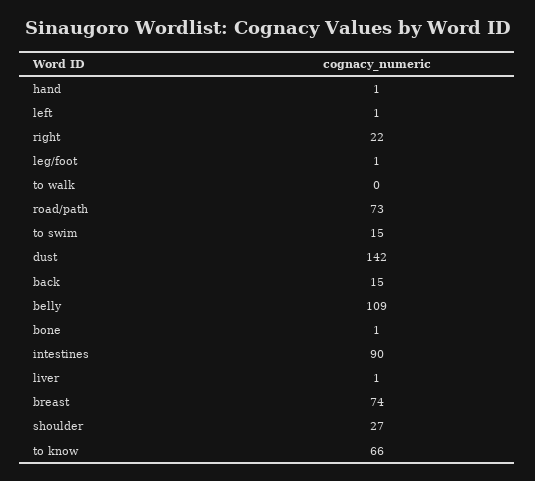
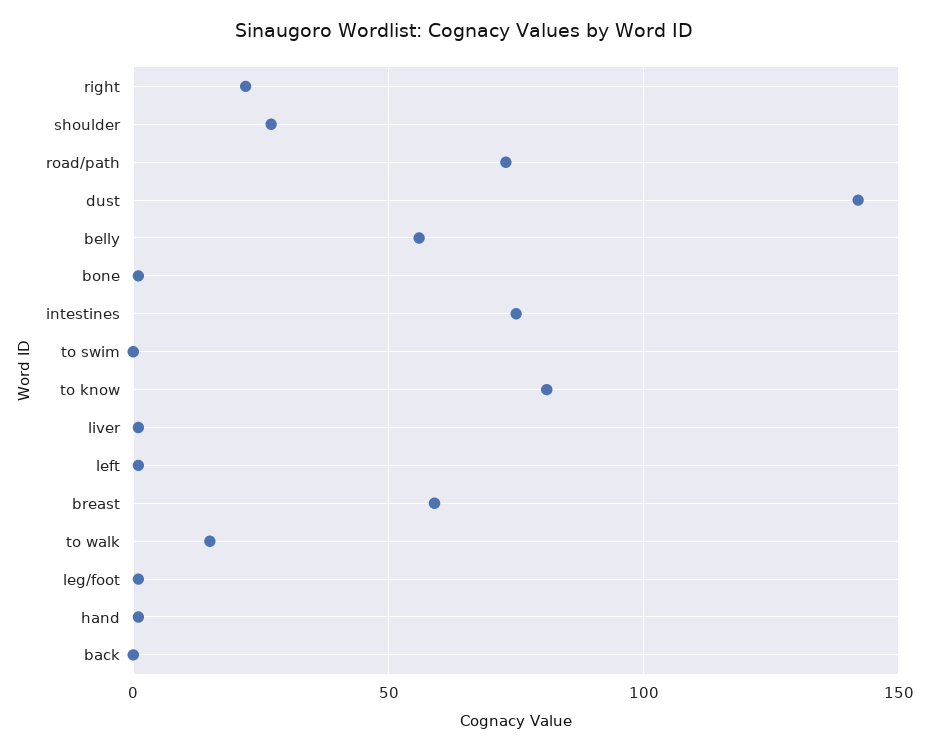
  {
    "hand": 1,
    "left": 1,
    "right": 22,
    "leg/foot": 1,
-   "to walk": 0,
+   "to walk": 15,
    "road/path": 73,
-   "to swim": 15,
+   "to swim": 0,
    "dust": 142,
-   "back": 15,
+   "back": 0,
-   "belly": 109,
+   "belly": 55,
    "bone": 1,
-   "intestines": 90,
+   "intestines": 75,
    "liver": 1,
-   "breast": 74,
+   "breast": 60,
    "shoulder": 27,
-   "to know": 66
+   "to know": 80
  }

